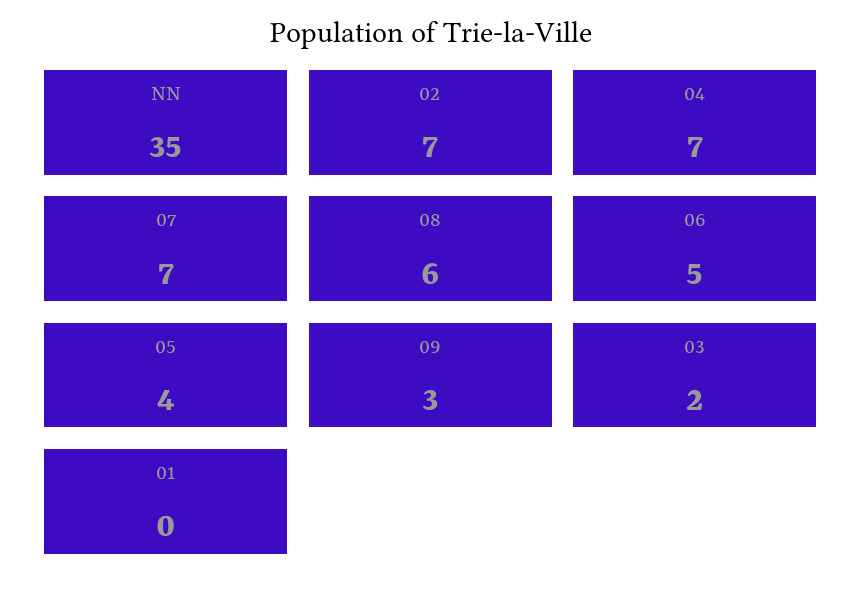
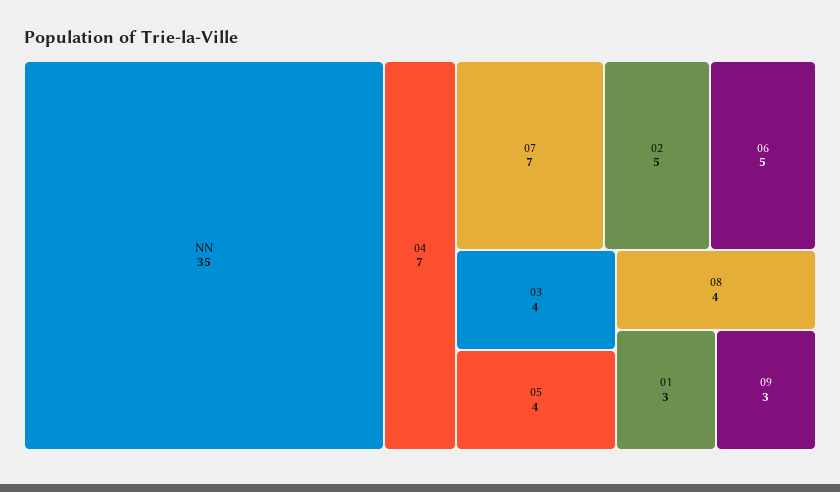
  {
    "NN": 35,
-   "02": 7,
+   "02": 5,
    "04": 7,
    "07": 7,
-   "08": 6,
+   "08": 4,
    "06": 5,
    "05": 4,
    "09": 3,
-   "03": 2,
+   "03": 4,
-   "01": 0
+   "01": 3
  }

